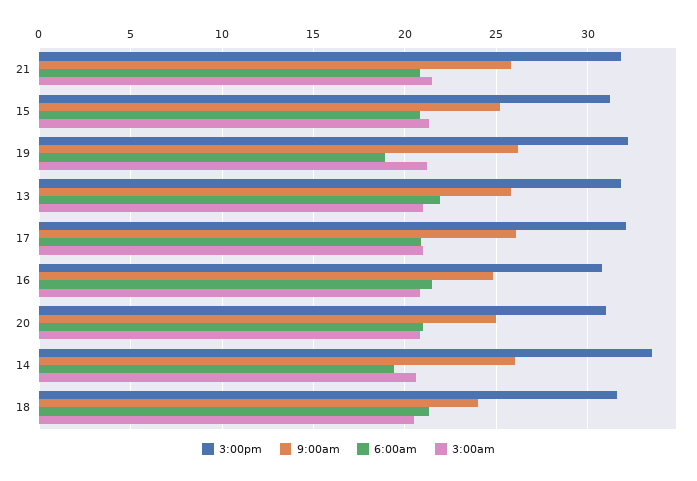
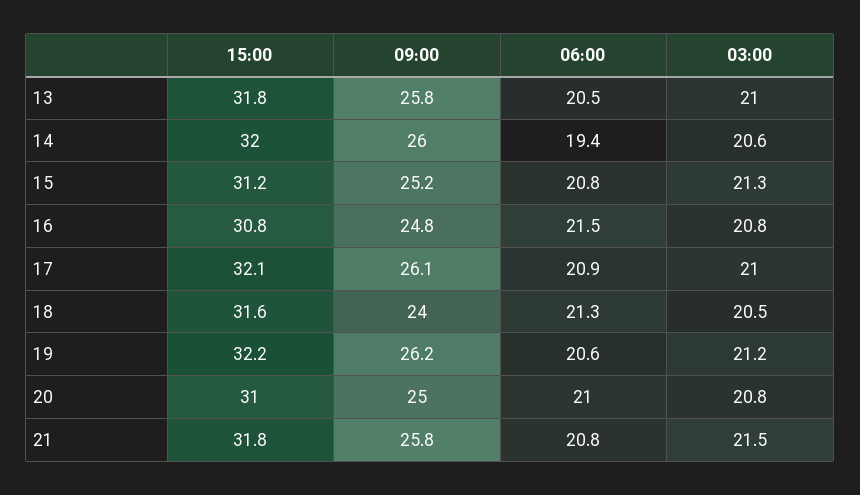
  {
    "3:00pm": {
      "21": 31.8,
      "15": 31.2,
      "19": 32.2,
      "13": 31.8,
      "17": 32.1,
      "16": 30.8,
      "20": 31,
-     "14": 33.5,
+     "14": 32,
      "18": 31.6
    },
    "9:00am": {
      "21": 25.8,
      "15": 25.2,
      "19": 26.2,
      "13": 25.8,
      "17": 26.1,
      "16": 24.8,
      "20": 25,
      "14": 26,
      "18": 24
    },
    "6:00am": {
      "21": 20.8,
      "15": 20.8,
-     "19": 19,
+     "19": 20.6,
-     "13": 22,
+     "13": 20.5,
      "17": 20.9,
      "16": 21.5,
      "20": 21,
      "14": 19.4,
      "18": 21.3
    },
    "3:00am": {
      "21": 21.5,
      "15": 21.3,
      "19": 21.2,
      "13": 21,
      "17": 21,
      "16": 20.8,
      "20": 20.8,
      "14": 20.6,
      "18": 20.5
    }
  }

